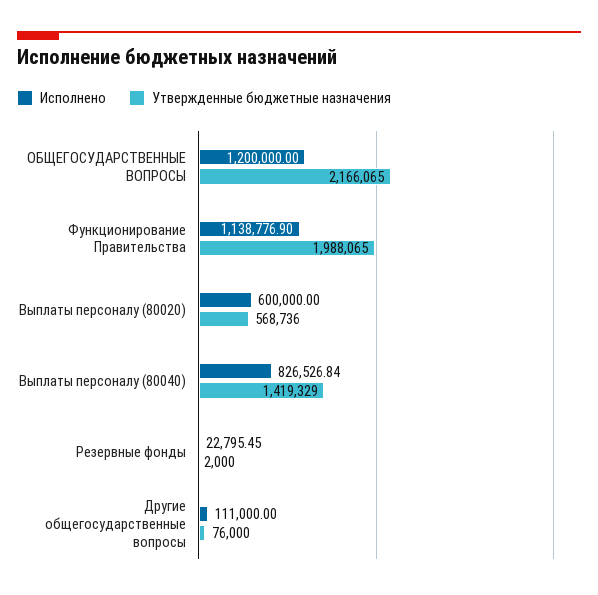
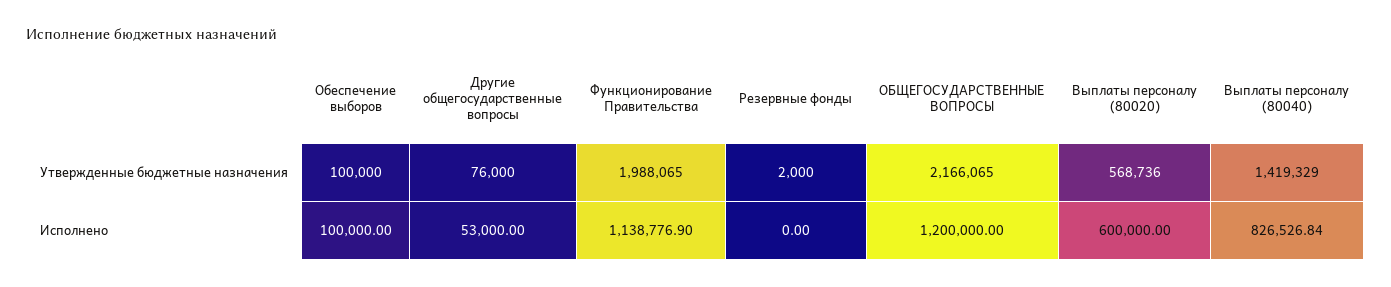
  {
    "Исполнено": {
      "ОБЩЕГОСУДАРСТВЕННЫЕ ВОПРОСЫ": 1200000,
      "Функционирование Правительства": 1138776.9,
      "Выплаты персоналу (80020)": 600000,
      "Выплаты персоналу (80040)": 826526.84,
-     "Резервные фонды": 22795.45,
+     "Резервные фонды": 0,
-     "Другие общегосударственные вопросы": 111000
+     "Другие общегосударственные вопросы": 53000,
+     "Обеспечение выборов": 100000
    },
    "Утвержденные бюджетные назначения": {
      "ОБЩЕГОСУДАРСТВЕННЫЕ ВОПРОСЫ": 2166065,
      "Функционирование Правительства": 1988065,
      "Выплаты персоналу (80020)": 568736,
      "Выплаты персоналу (80040)": 1419329,
      "Резервные фонды": 2000,
-     "Другие общегосударственные вопросы": 76000
+     "Другие общегосударственные вопросы": 76000,
+     "Обеспечение выборов": 100000
    }
  }

